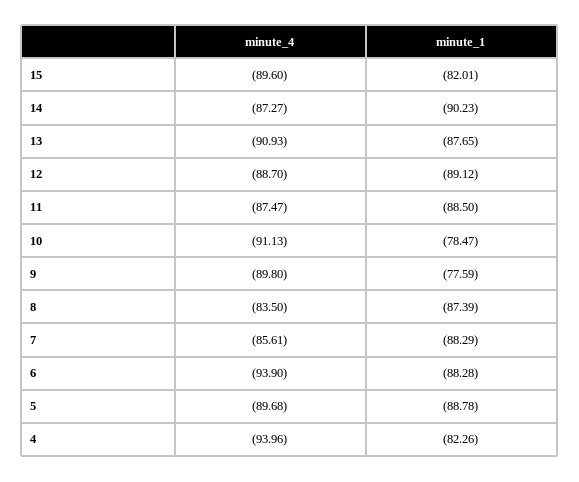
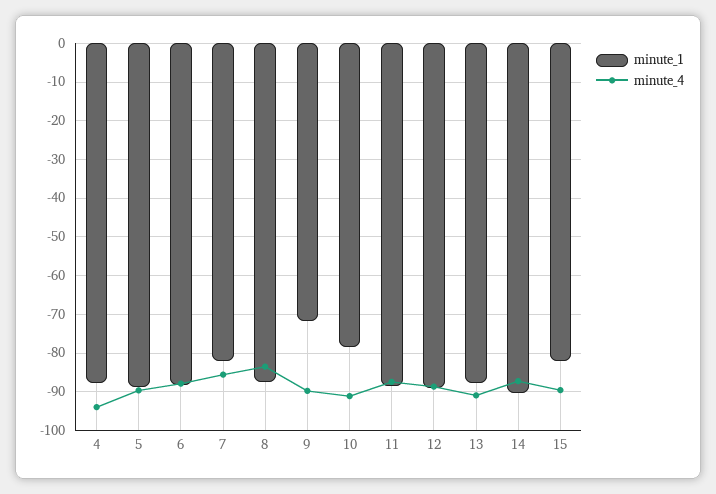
  {
    "minute_4": {
      "15": -89.6,
      "14": -87.27,
      "13": -90.93,
      "12": -88.7,
      "11": -87.47,
      "10": -91.13,
      "9": -89.8,
      "8": -83.5,
      "7": -85.61,
-     "6": -93.9,
+     "6": -88,
      "5": -89.68,
      "4": -93.96
    },
    "minute_1": {
      "15": -82.01,
      "14": -90.23,
      "13": -87.65,
      "12": -89.12,
      "11": -88.5,
      "10": -78.47,
-     "9": -77.59,
+     "9": -72,
      "8": -87.39,
-     "7": -88.29,
+     "7": -82,
      "6": -88.28,
      "5": -88.78,
-     "4": -82.26
+     "4": -88
    }
  }

